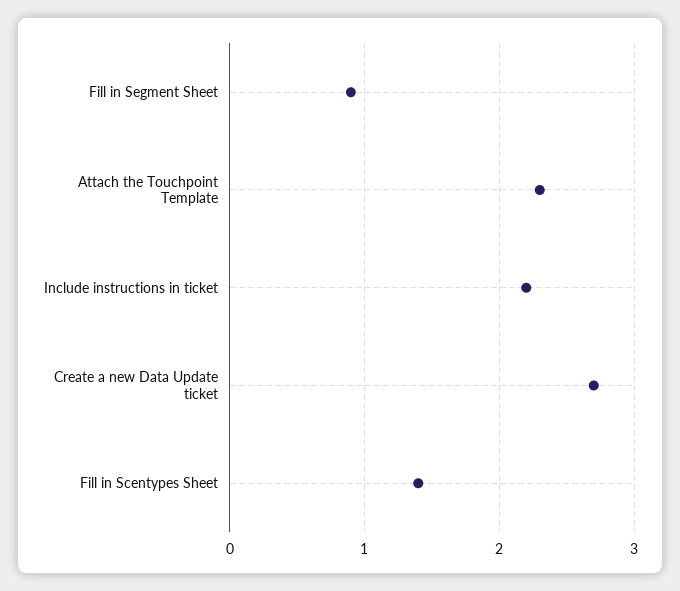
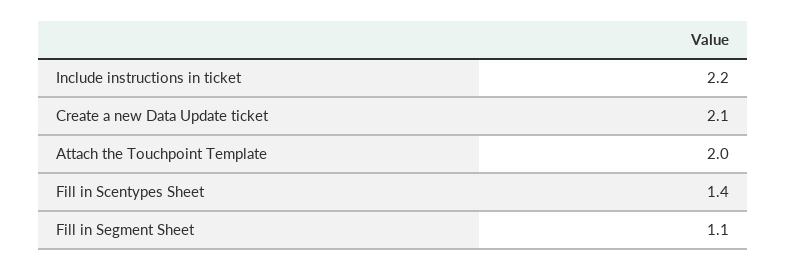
  {
-   "Fill in Segment Sheet": 0.9,
+   "Fill in Segment Sheet": 1.1,
-   "Attach the Touchpoint Template": 2.3,
+   "Attach the Touchpoint Template": 2,
    "Include instructions in ticket": 2.2,
-   "Create a new Data Update ticket": 2.7,
+   "Create a new Data Update ticket": 2.1,
    "Fill in Scentypes Sheet": 1.4
  }

